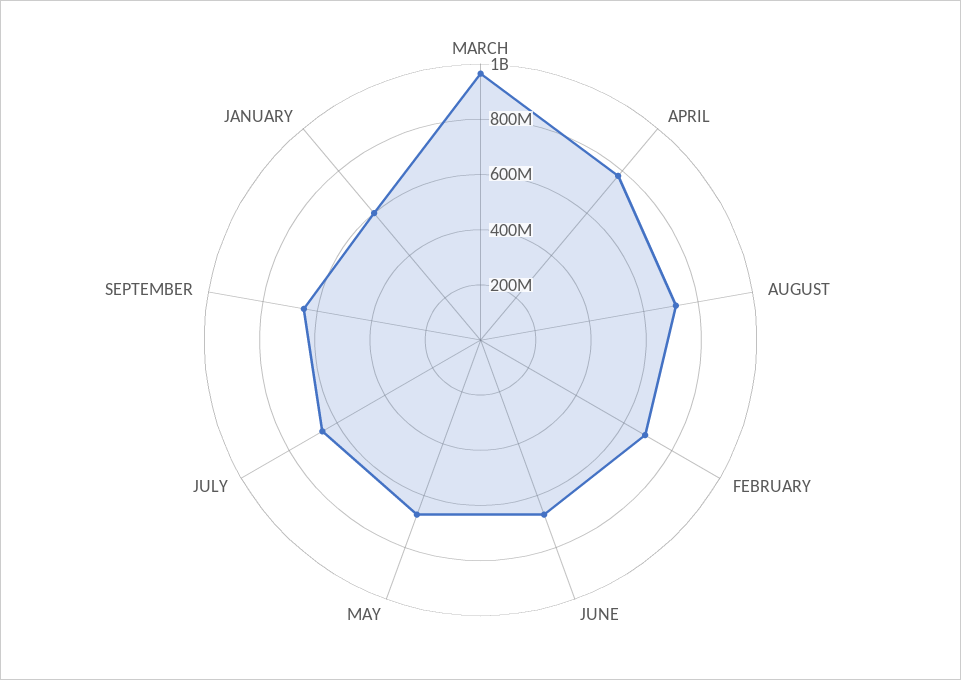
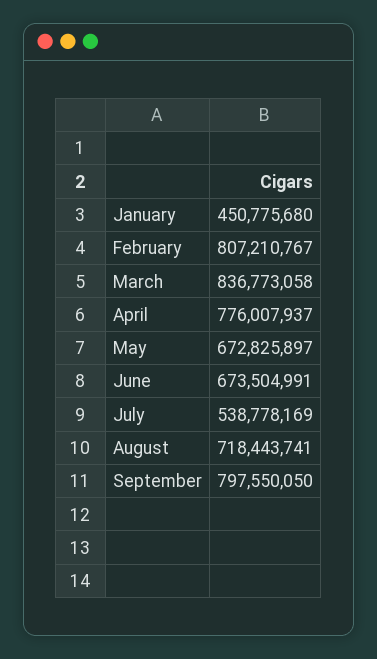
  {
-   "MARCH": 950000000,
+   "MARCH": 836773058,
    "APRIL": 776007937,
    "AUGUST": 718443741,
-   "FEBRUARY": 700000000,
+   "FEBRUARY": 807210767,
    "JUNE": 673504991,
    "MAY": 672825897,
-   "JULY": 650000000,
+   "JULY": 538778169,
-   "SEPTEMBER": 650000000,
+   "SEPTEMBER": 797550050,
-   "JANUARY": 600000000
+   "JANUARY": 450775680
  }

